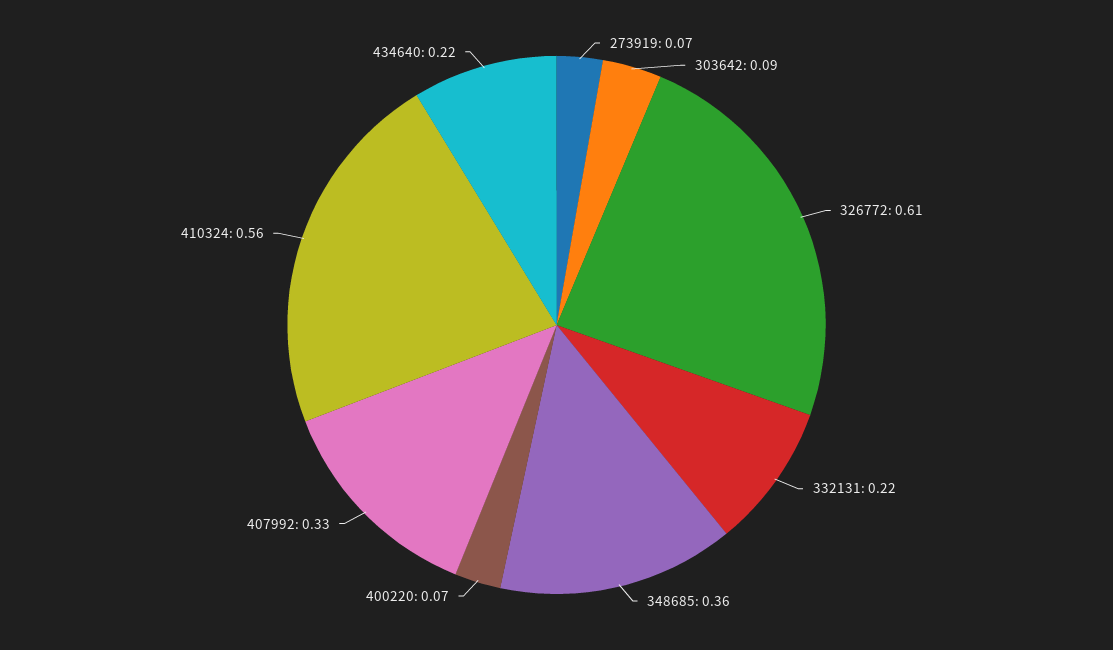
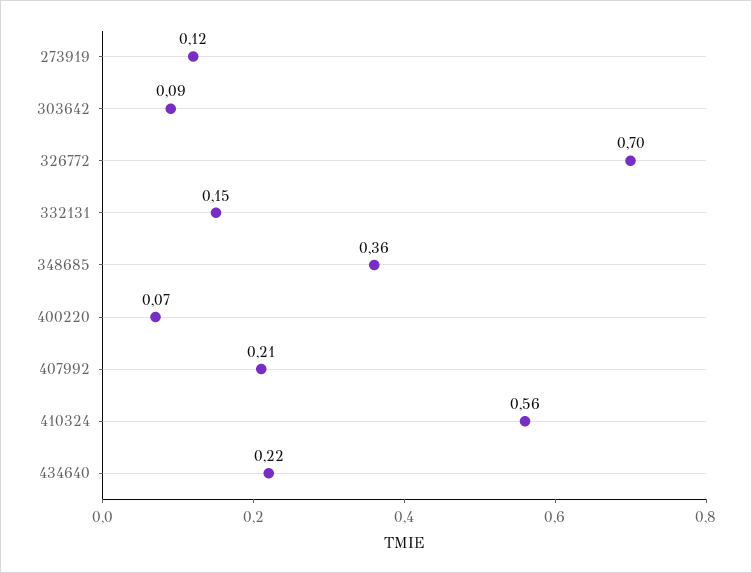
  {
-   "273919": 0.07,
+   "273919": 0.12,
    "303642": 0.09,
-   "326772": 0.61,
+   "326772": 0.7,
-   "332131": 0.22,
+   "332131": 0.15,
    "348685": 0.36,
    "400220": 0.07,
-   "407992": 0.33,
+   "407992": 0.21,
    "410324": 0.56,
    "434640": 0.22
  }

